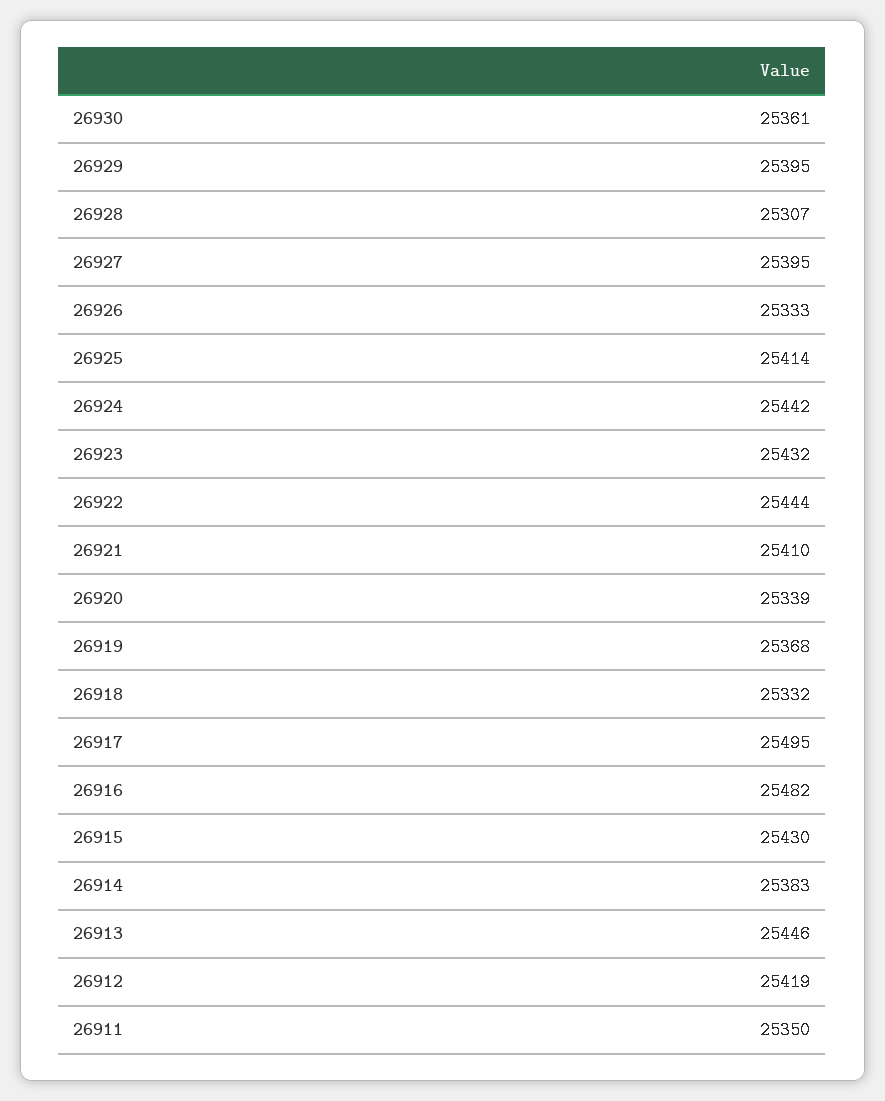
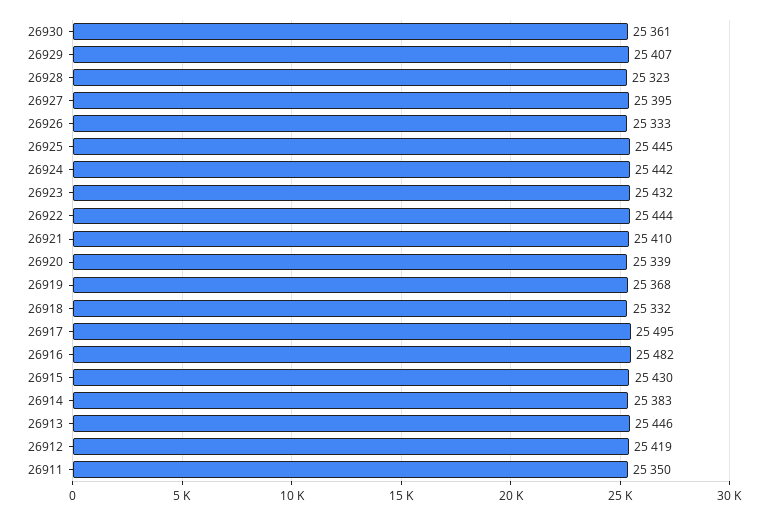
  {
    "26930": 25361,
-   "26929": 25395,
+   "26929": 25407,
-   "26928": 25307,
+   "26928": 25323,
    "26927": 25395,
    "26926": 25333,
-   "26925": 25414,
+   "26925": 25445,
    "26924": 25442,
    "26923": 25432,
    "26922": 25444,
    "26921": 25410,
    "26920": 25339,
    "26919": 25368,
    "26918": 25332,
    "26917": 25495,
    "26916": 25482,
    "26915": 25430,
    "26914": 25383,
    "26913": 25446,
    "26912": 25419,
    "26911": 25350
  }

